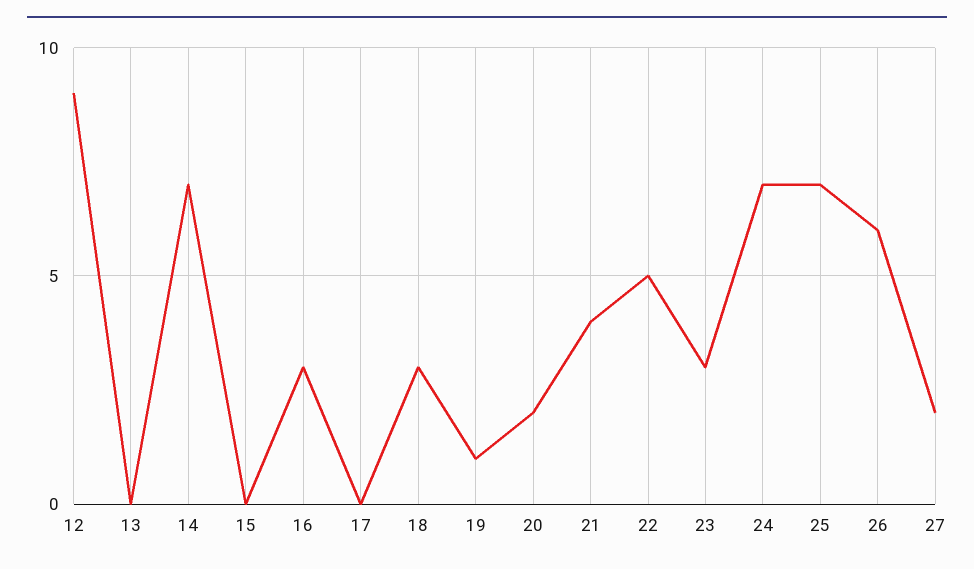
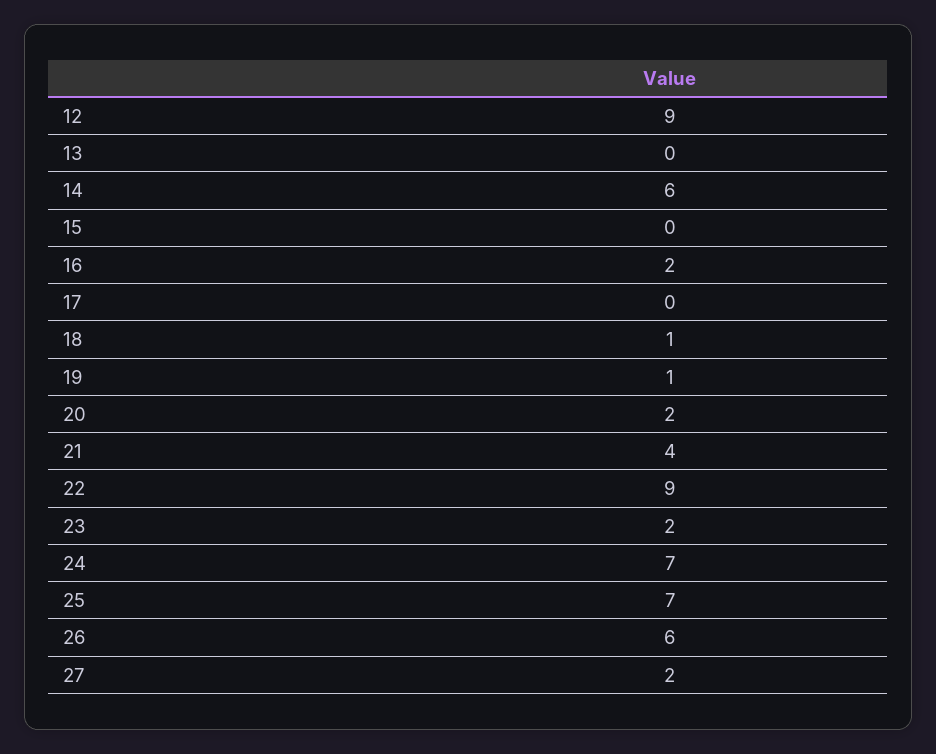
  {
    "12": 9,
    "13": 0,
-   "14": 7,
+   "14": 6,
    "15": 0,
-   "16": 3,
+   "16": 2,
    "17": 0,
-   "18": 3,
+   "18": 1,
    "19": 1,
    "20": 2,
    "21": 4,
-   "22": 5,
+   "22": 9,
-   "23": 3,
+   "23": 2,
    "24": 7,
    "25": 7,
    "26": 6,
    "27": 2
  }

